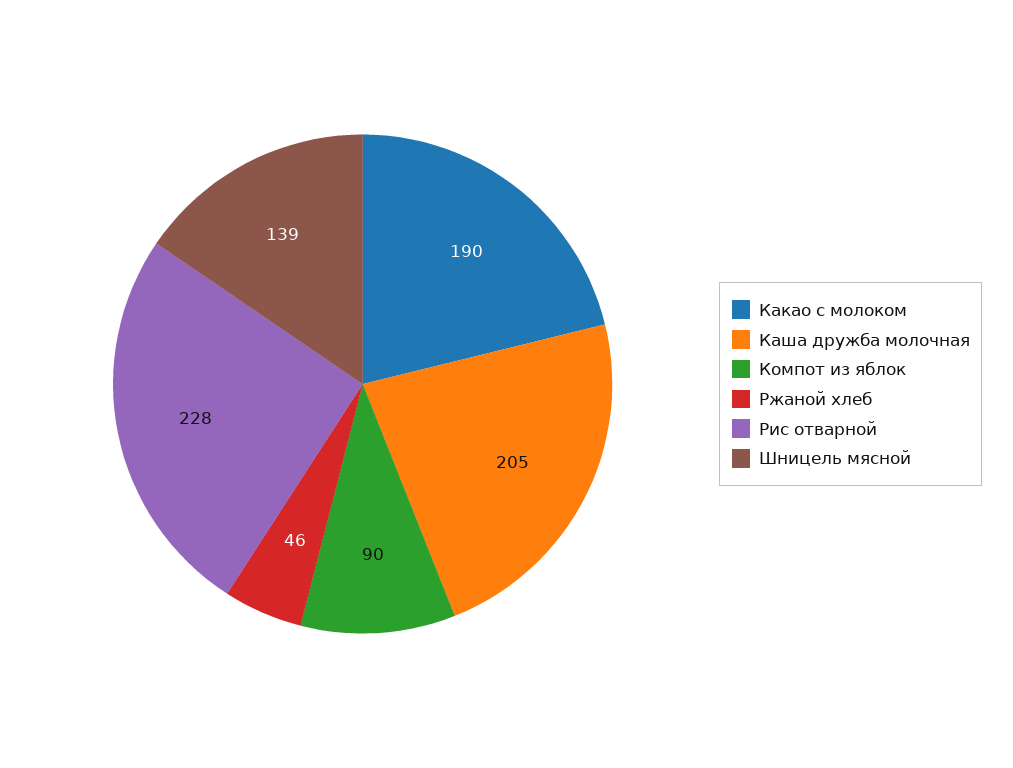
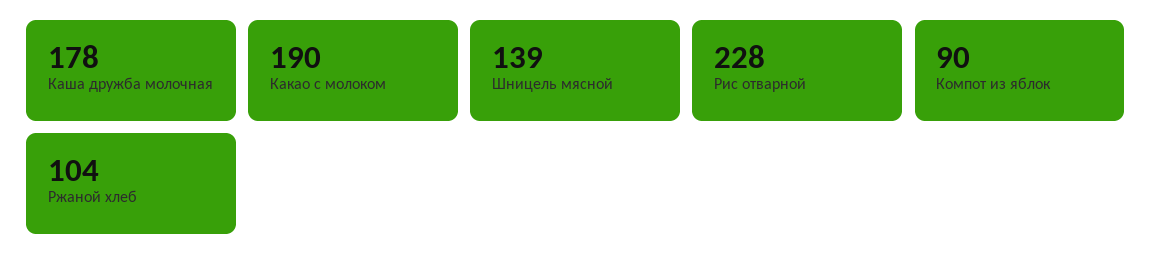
  {
    "Какао с молоком": 190,
-   "Каша дружба молочная": 205,
+   "Каша дружба молочная": 178,
    "Компот из яблок": 90,
-   "Ржаной хлеб": 46,
+   "Ржаной хлеб": 104,
    "Рис отварной": 228,
    "Шницель мясной": 139
  }

